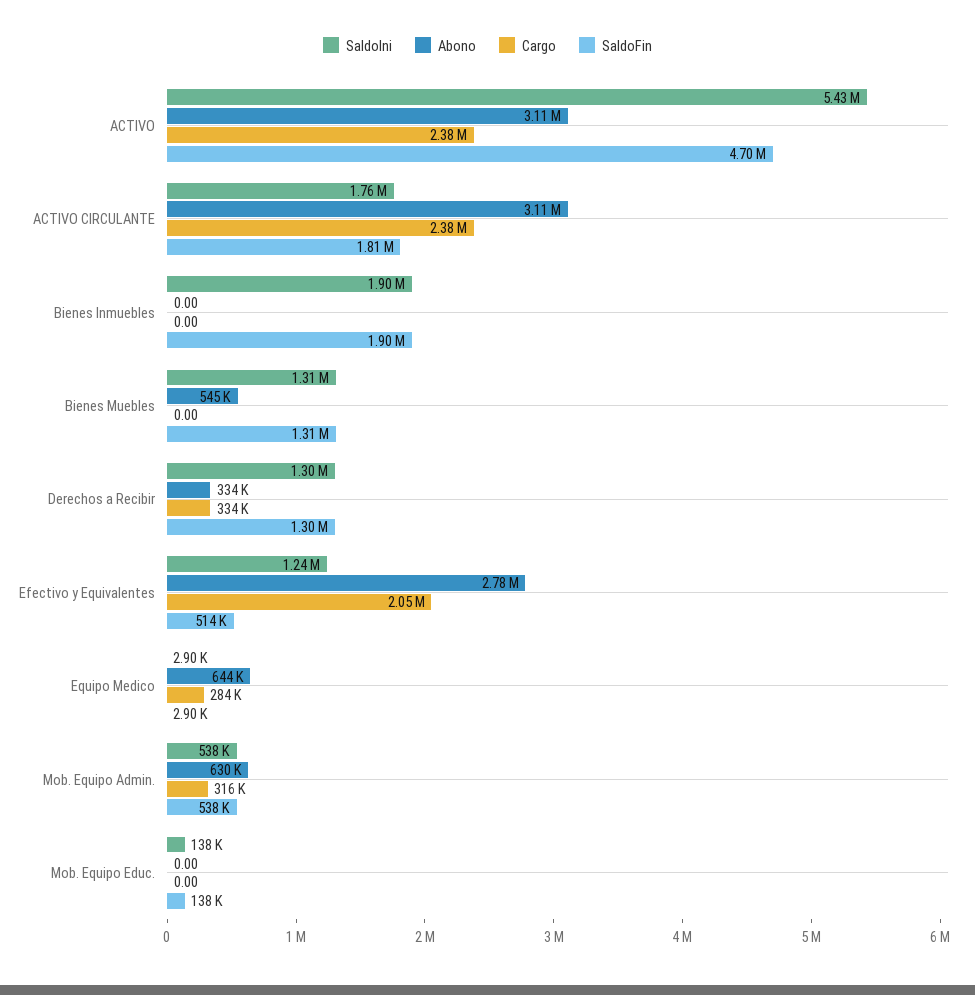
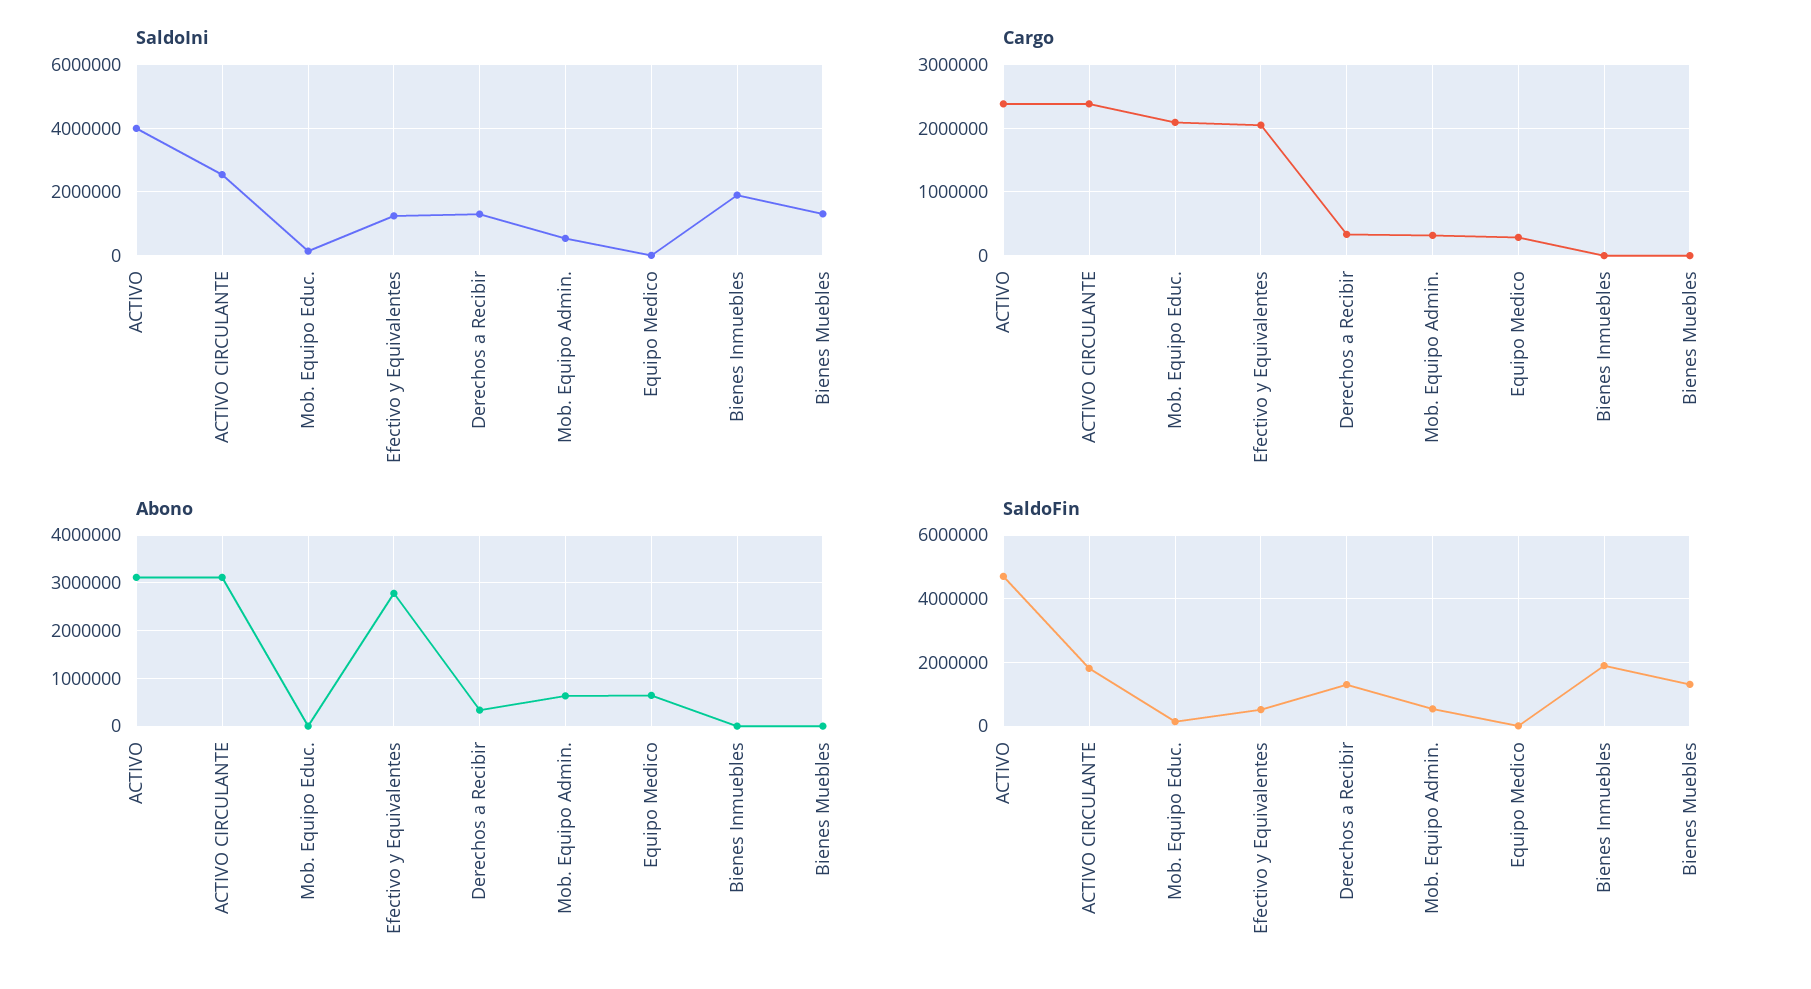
  {
    "SaldoIni": {
-     "ACTIVO": 5430000,
+     "ACTIVO": 4000000,
-     "ACTIVO CIRCULANTE": 1760000,
+     "ACTIVO CIRCULANTE": 2600000,
      "Bienes Inmuebles": 1900000,
      "Bienes Muebles": 1310000,
      "Derechos a Recibir": 1300000,
      "Efectivo y Equivalentes": 1240000,
      "Equipo Medico": 2900,
      "Mob. Equipo Admin.": 538000,
      "Mob. Equipo Educ.": 138000
    },
    "Abono": {
      "ACTIVO": 3110000,
      "ACTIVO CIRCULANTE": 3110000,
      "Bienes Inmuebles": 0,
-     "Bienes Muebles": 545000,
+     "Bienes Muebles": 0,
      "Derechos a Recibir": 334000,
      "Efectivo y Equivalentes": 2780000,
      "Equipo Medico": 644000,
      "Mob. Equipo Admin.": 630000,
      "Mob. Equipo Educ.": 0
    },
    "Cargo": {
      "ACTIVO": 2380000,
      "ACTIVO CIRCULANTE": 2380000,
      "Bienes Inmuebles": 0,
      "Bienes Muebles": 0,
      "Derechos a Recibir": 334000,
      "Efectivo y Equivalentes": 2050000,
      "Equipo Medico": 284000,
      "Mob. Equipo Admin.": 316000,
-     "Mob. Equipo Educ.": 0
+     "Mob. Equipo Educ.": 2100000
    },
    "SaldoFin": {
      "ACTIVO": 4700000,
      "ACTIVO CIRCULANTE": 1810000,
      "Bienes Inmuebles": 1900000,
      "Bienes Muebles": 1310000,
      "Derechos a Recibir": 1300000,
      "Efectivo y Equivalentes": 514000,
      "Equipo Medico": 2900,
      "Mob. Equipo Admin.": 538000,
      "Mob. Equipo Educ.": 138000
    }
  }

